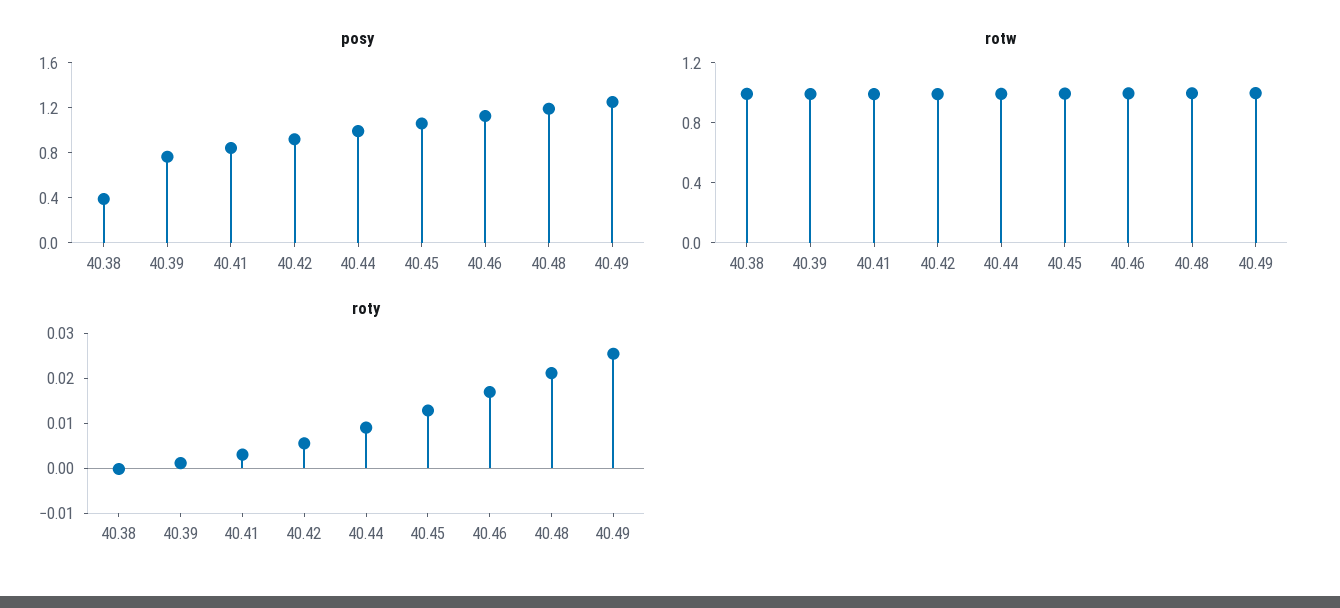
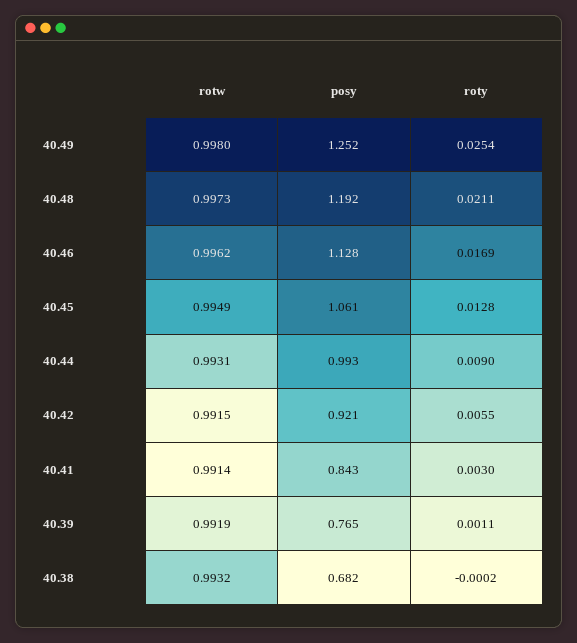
  {
    "posy": {
-     "40.38": 0.4,
+     "40.38": 0.682,
      "40.39": 0.765,
      "40.41": 0.843,
      "40.42": 0.921,
      "40.44": 0.993,
      "40.45": 1.061,
      "40.46": 1.128,
      "40.48": 1.192,
      "40.49": 1.252
    },
    "rotw": {
      "40.38": 0.9932,
      "40.39": 0.9919,
      "40.41": 0.9914,
      "40.42": 0.9915,
      "40.44": 0.9931,
      "40.45": 0.9949,
      "40.46": 0.9962,
      "40.48": 0.9973,
      "40.49": 0.998
    },
    "roty": {
      "40.38": -0.0002,
      "40.39": 0.0011,
      "40.41": 0.003,
      "40.42": 0.0055,
      "40.44": 0.009,
      "40.45": 0.0128,
      "40.46": 0.0169,
      "40.48": 0.0211,
      "40.49": 0.0254
    }
  }

